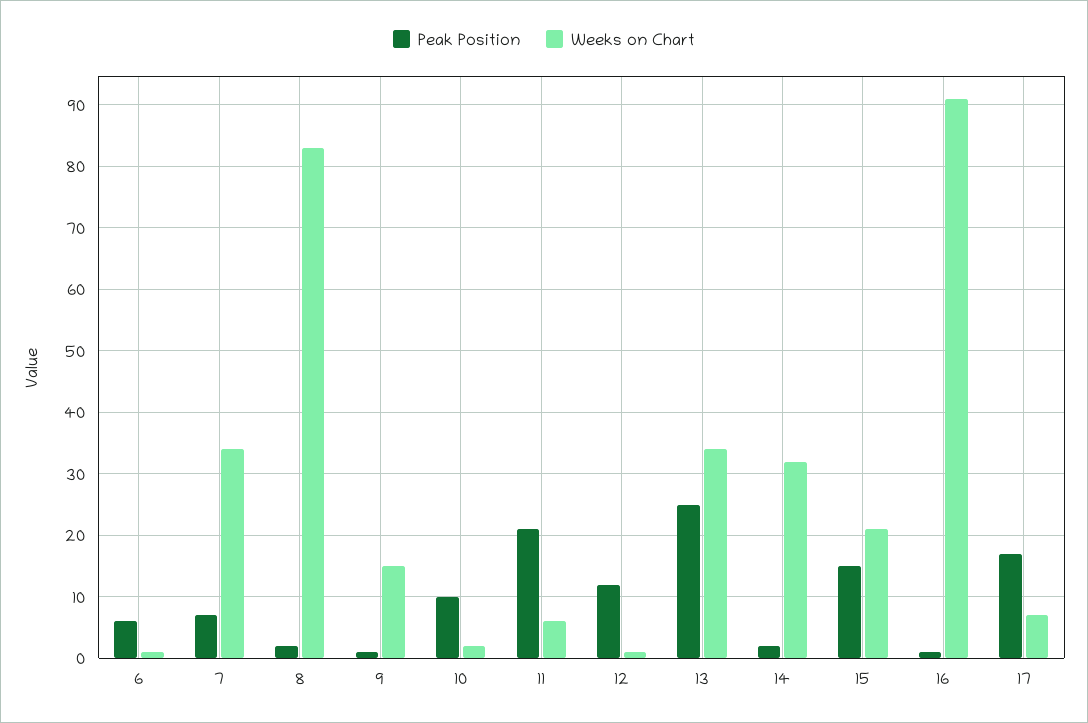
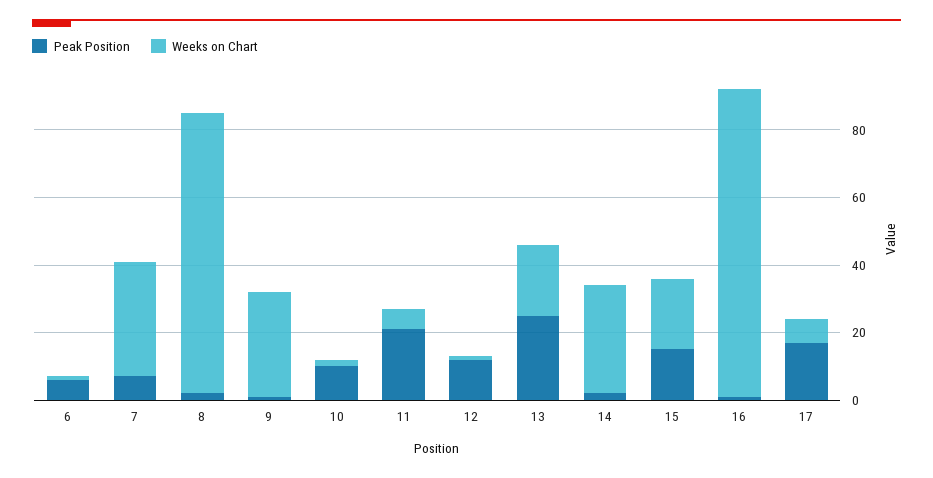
  {
    "Peak Position": {
      "6": 6,
      "7": 7,
      "8": 2,
      "9": 1,
      "10": 10,
      "11": 21,
      "12": 12,
      "13": 25,
      "14": 2,
      "15": 15,
      "16": 1,
      "17": 17
    },
    "Weeks on Chart": {
      "6": 1,
      "7": 34,
      "8": 83,
-     "9": 15,
+     "9": 30,
      "10": 2,
      "11": 6,
      "12": 1,
-     "13": 34,
+     "13": 20,
      "14": 32,
      "15": 21,
      "16": 91,
      "17": 7
    }
  }

